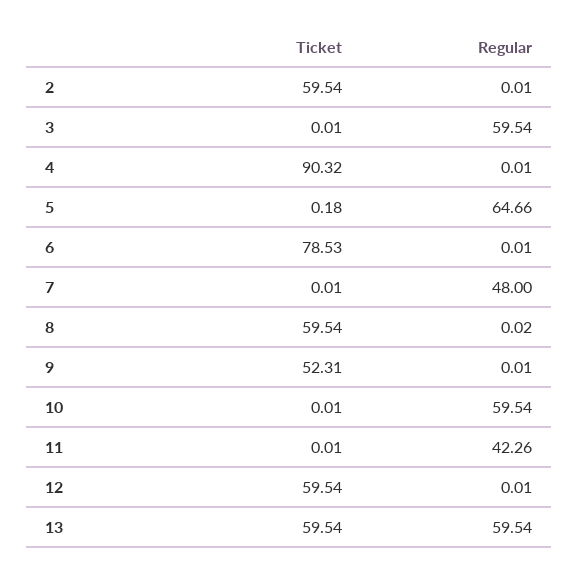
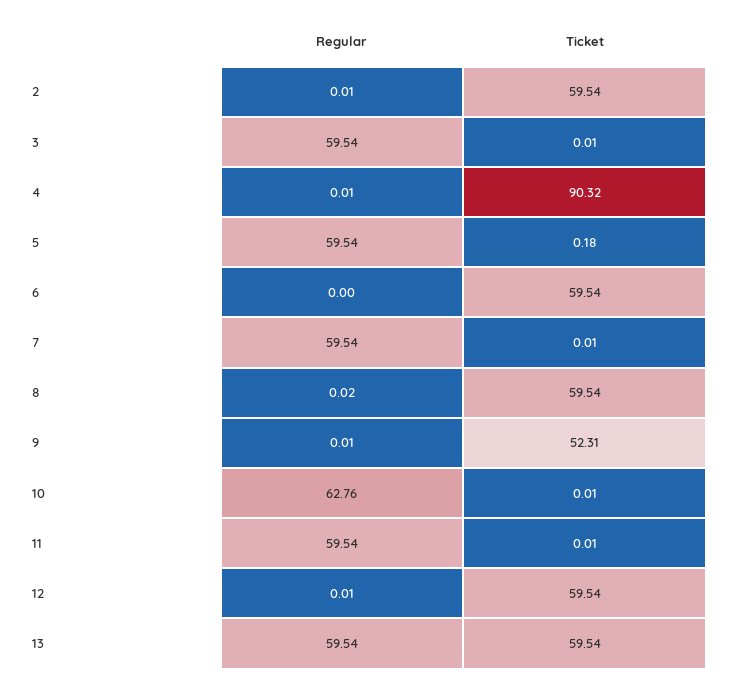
  {
    "Ticket": {
      "2": 59.54,
      "3": 0.01,
      "4": 90.32,
      "5": 0.18,
-     "6": 78.53,
+     "6": 59.54,
      "7": 0.01,
      "8": 59.54,
      "9": 52.31,
      "10": 0.01,
      "11": 0.01,
      "12": 59.54,
      "13": 59.54
    },
    "Regular": {
      "2": 0.01,
      "3": 59.54,
      "4": 0.01,
-     "5": 64.66,
+     "5": 59.54,
-     "6": 0.01,
+     "6": 0,
-     "7": 48,
+     "7": 59.54,
      "8": 0.02,
      "9": 0.01,
-     "10": 59.54,
+     "10": 62.76,
-     "11": 42.26,
+     "11": 59.54,
      "12": 0.01,
      "13": 59.54
    }
  }

